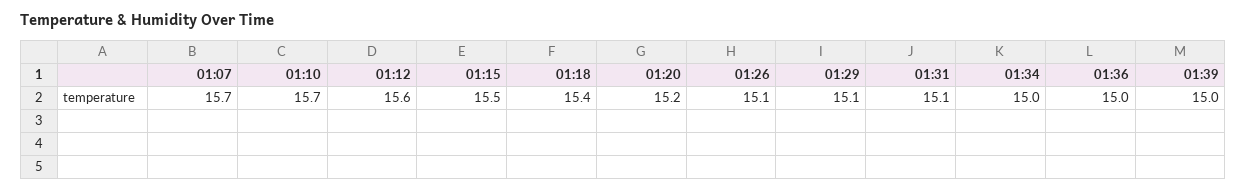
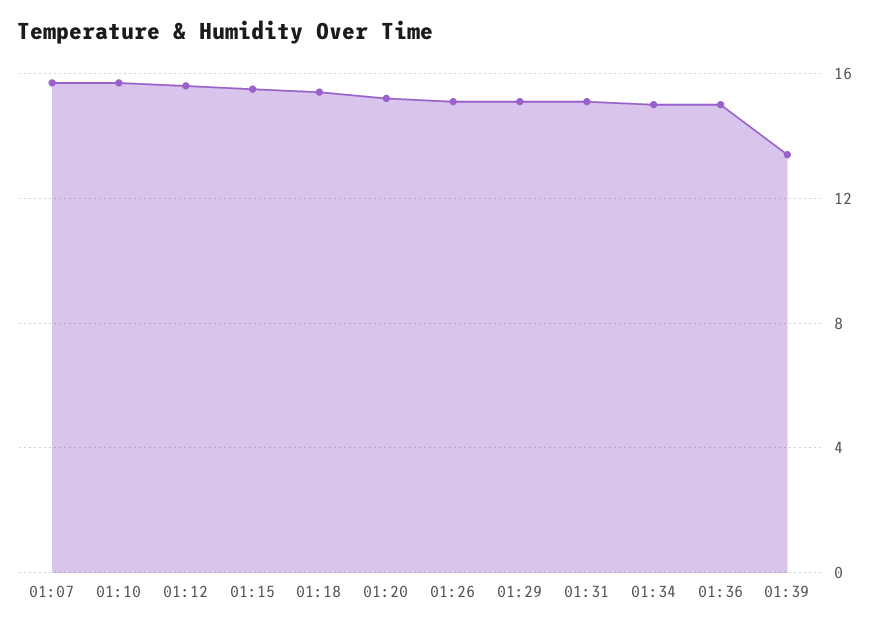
  {
    "01:07": 15.7,
    "01:10": 15.7,
    "01:12": 15.6,
    "01:15": 15.5,
    "01:18": 15.4,
    "01:20": 15.2,
    "01:26": 15.1,
    "01:29": 15.1,
    "01:31": 15.1,
    "01:34": 15,
    "01:36": 15,
-   "01:39": 15
+   "01:39": 13.5
  }

